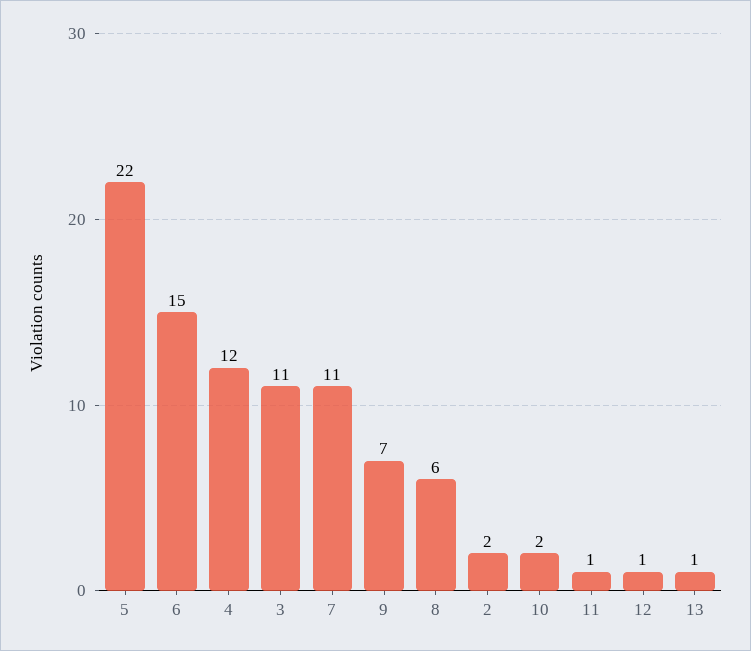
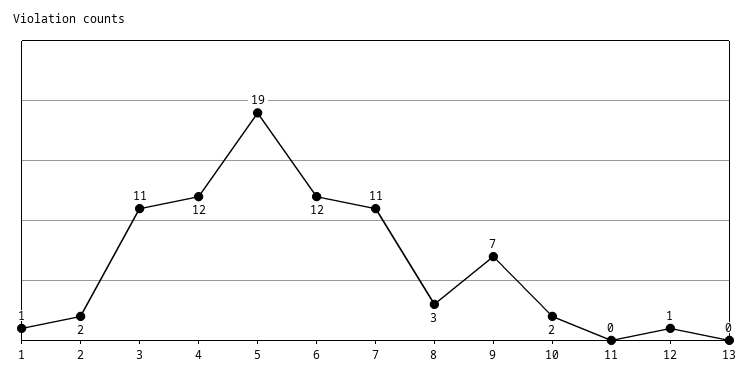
  {
-   "5": 22,
+   "5": 19,
-   "6": 15,
+   "6": 12,
    "4": 12,
    "3": 11,
    "7": 11,
    "9": 7,
-   "8": 6,
+   "8": 3,
    "2": 2,
    "10": 2,
-   "11": 1,
+   "11": 0,
    "12": 1,
-   "13": 1
+   "13": 0,
+   "1": 1
  }

